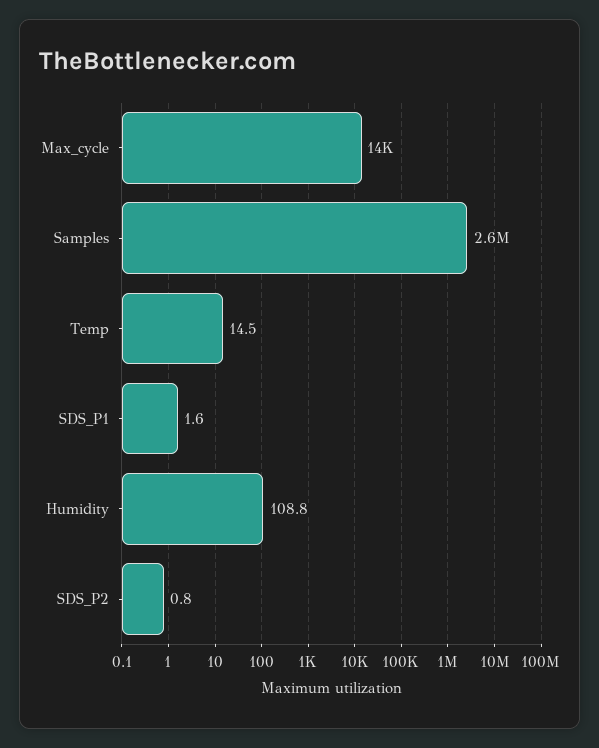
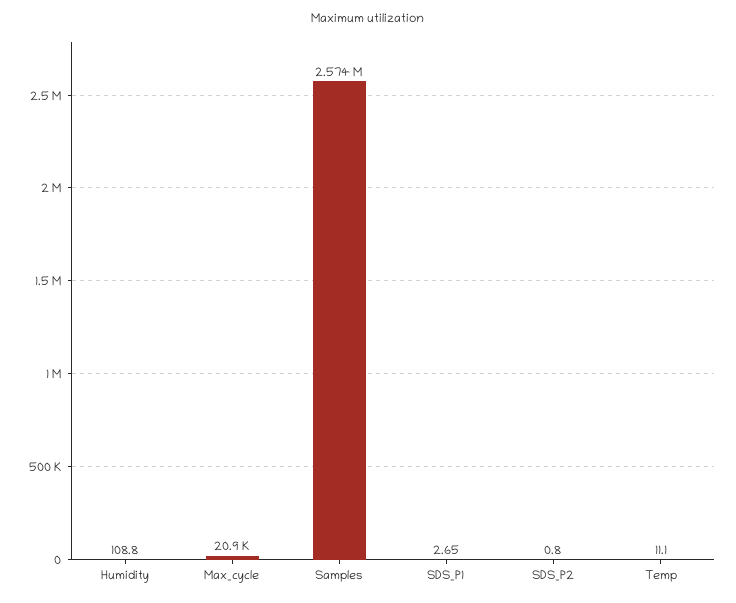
  {
-   "Max_cycle": 14000,
+   "Max_cycle": 20900,
    "Samples": 2574000,
-   "Temp": 14.5,
+   "Temp": 11.1,
-   "SDS_P1": 1.6,
+   "SDS_P1": 2.65,
    "Humidity": 108.8,
    "SDS_P2": 0.8
  }

